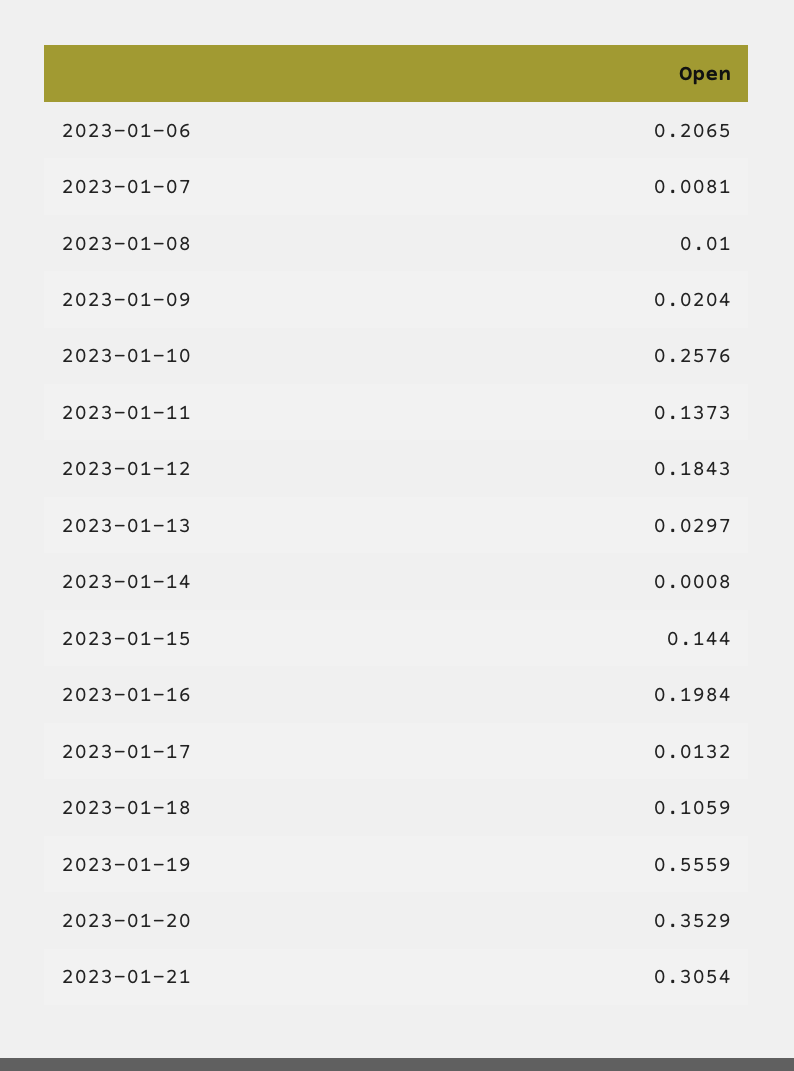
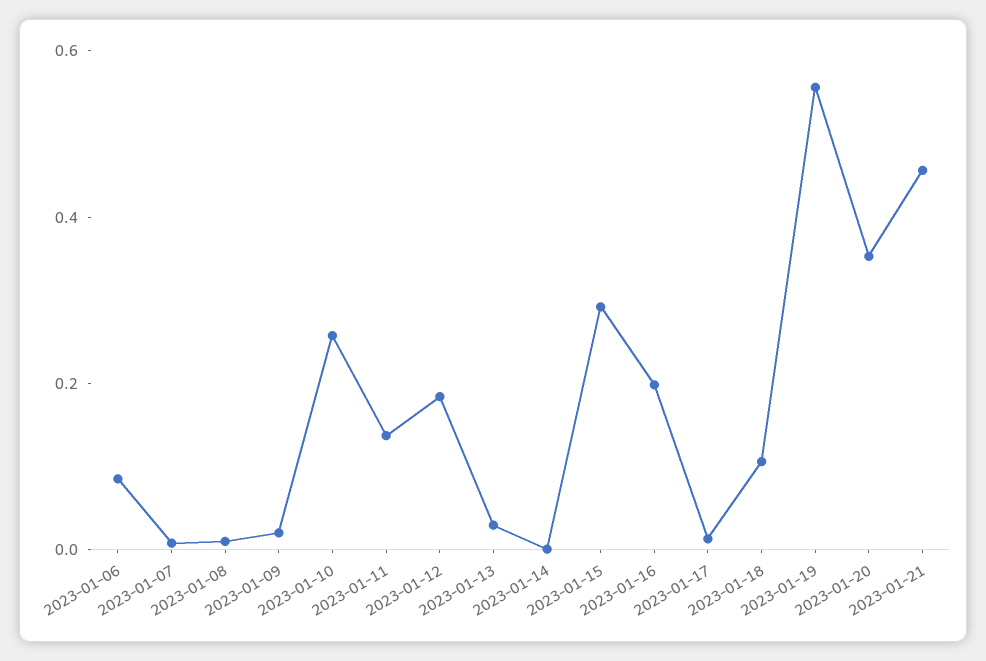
  {
-   "2023-01-06": 0.2065,
+   "2023-01-06": 0.1,
    "2023-01-07": 0.0081,
    "2023-01-08": 0.01,
    "2023-01-09": 0.0204,
    "2023-01-10": 0.2576,
    "2023-01-11": 0.1373,
    "2023-01-12": 0.1843,
    "2023-01-13": 0.0297,
    "2023-01-14": 0.0008,
-   "2023-01-15": 0.144,
+   "2023-01-15": 0.3,
    "2023-01-16": 0.1984,
    "2023-01-17": 0.0132,
    "2023-01-18": 0.1059,
    "2023-01-19": 0.5559,
    "2023-01-20": 0.3529,
-   "2023-01-21": 0.3054
+   "2023-01-21": 0.45
  }

